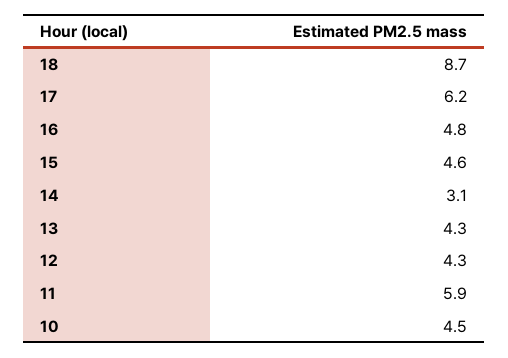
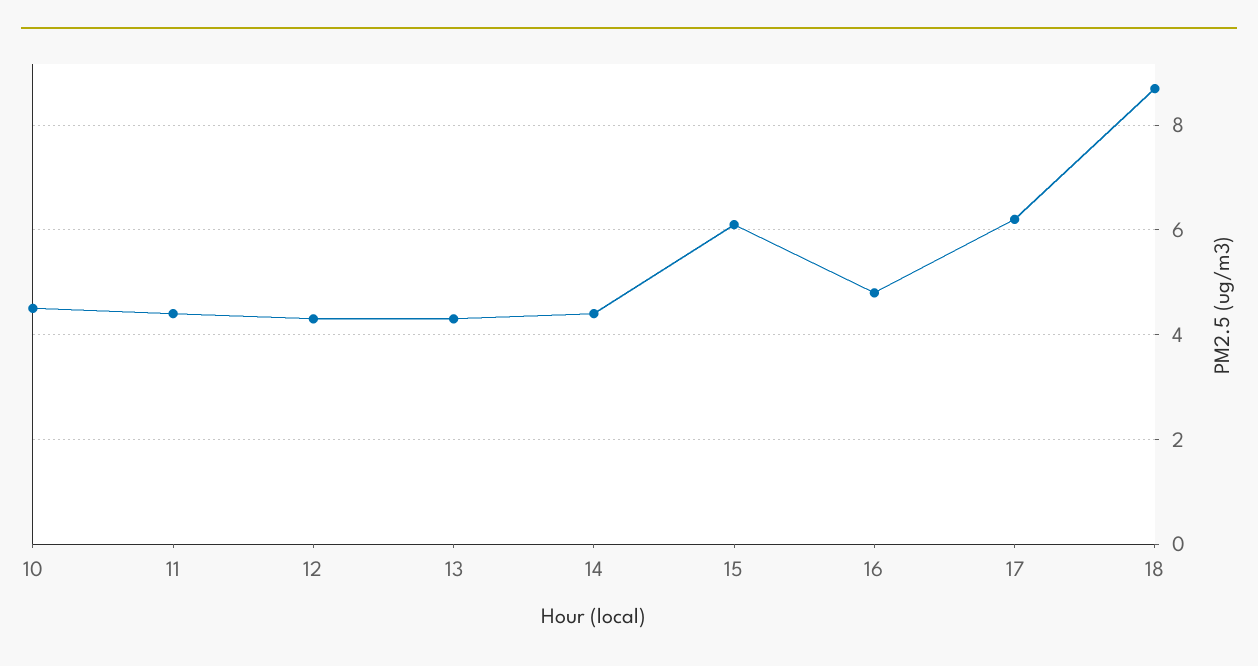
  {
    "18": 8.7,
    "17": 6.2,
    "16": 4.8,
-   "15": 4.6,
+   "15": 6,
-   "14": 3.1,
+   "14": 4.5,
    "13": 4.3,
    "12": 4.3,
-   "11": 5.9,
+   "11": 4.5,
    "10": 4.5
  }

